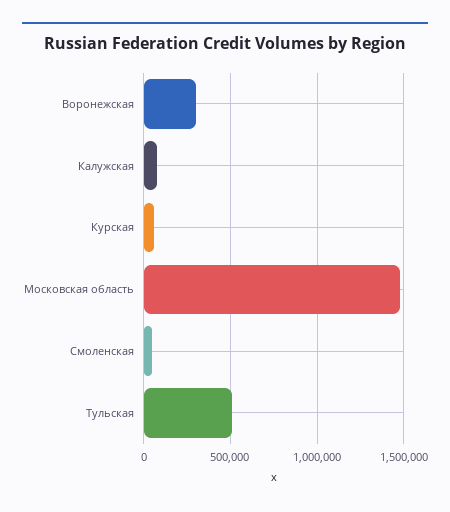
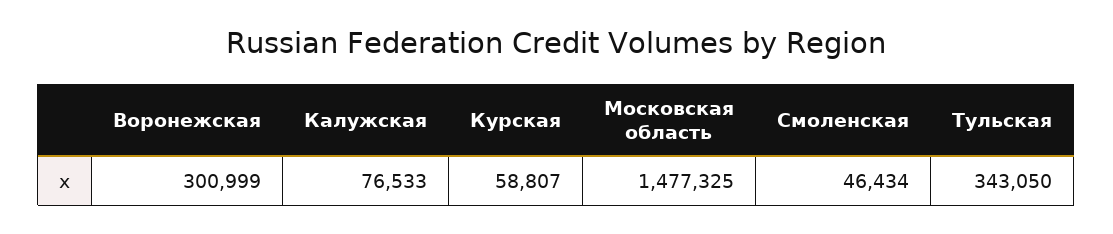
  {
    "Воронежская": 300999,
    "Калужская": 76533,
    "Курская": 58807,
    "Московская область": 1477325,
    "Смоленская": 46434,
-   "Тульская": 500000
+   "Тульская": 343050
  }

